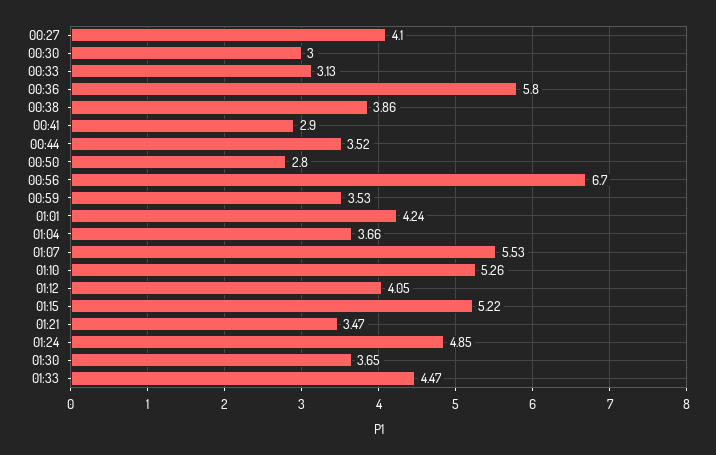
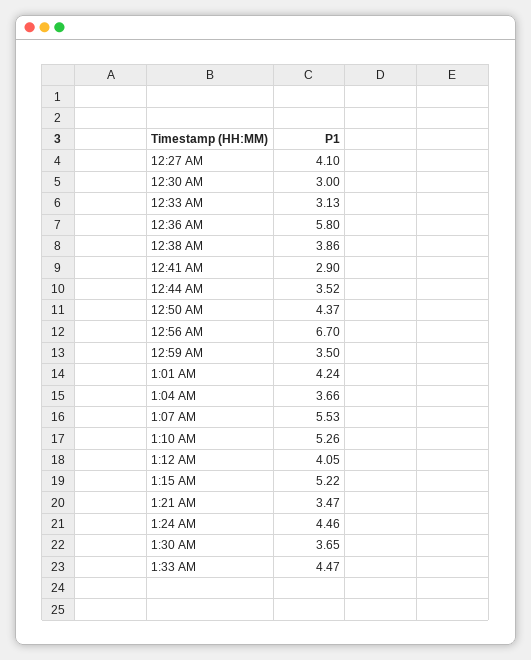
  {
    "00:27": 4.1,
    "00:30": 3,
    "00:33": 3.13,
    "00:36": 5.8,
    "00:38": 3.86,
    "00:41": 2.9,
    "00:44": 3.52,
-   "00:50": 2.8,
+   "00:50": 4.37,
    "00:56": 6.7,
-   "00:59": 3.53,
+   "00:59": 3.5,
    "01:01": 4.24,
    "01:04": 3.66,
    "01:07": 5.53,
    "01:10": 5.26,
    "01:12": 4.05,
    "01:15": 5.22,
    "01:21": 3.47,
-   "01:24": 4.85,
+   "01:24": 4.46,
    "01:30": 3.65,
    "01:33": 4.47
  }

